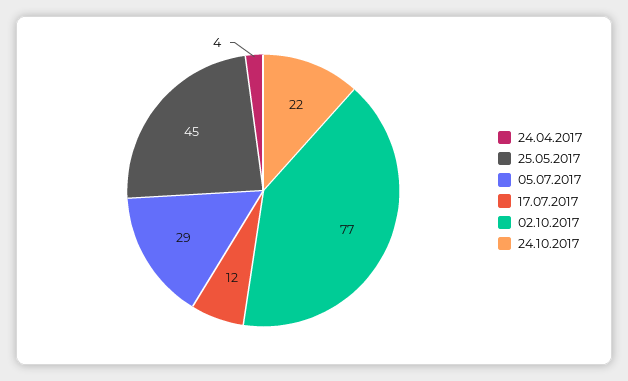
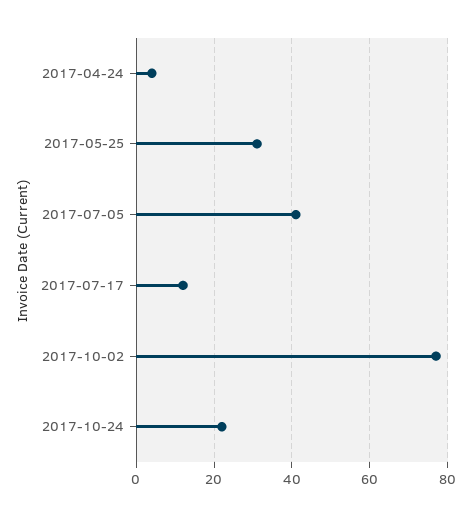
  {
    "24.04.2017": 4,
-   "25.05.2017": 45,
+   "25.05.2017": 30,
-   "05.07.2017": 29,
+   "05.07.2017": 40,
    "17.07.2017": 12,
    "02.10.2017": 77,
    "24.10.2017": 22
  }

